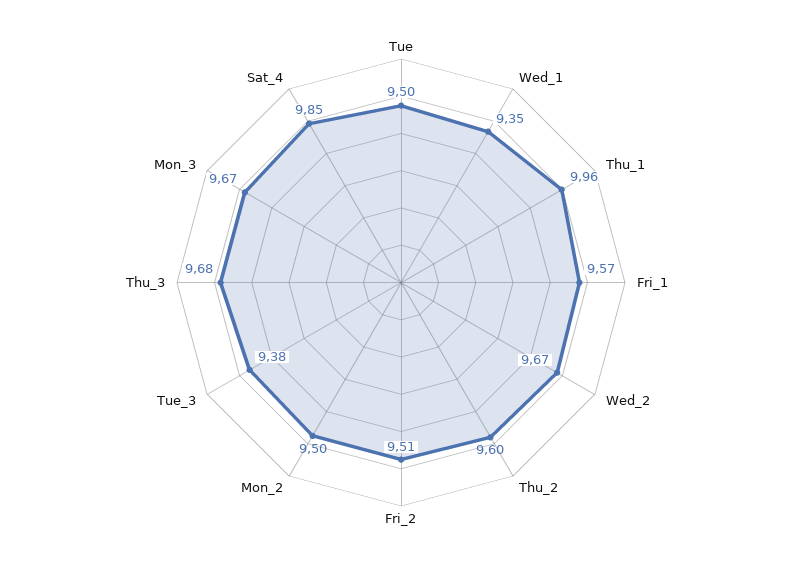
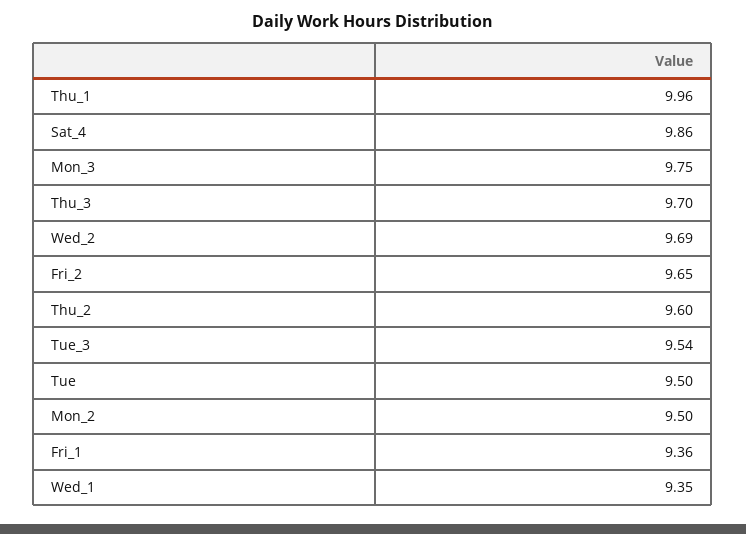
  {
    "Tue": 9.5,
    "Wed_1": 9.35,
    "Thu_1": 9.96,
-   "Fri_1": 9.57,
+   "Fri_1": 9.36,
-   "Wed_2": 9.67,
+   "Wed_2": 9.69,
    "Thu_2": 9.6,
-   "Fri_2": 9.51,
+   "Fri_2": 9.65,
    "Mon_2": 9.5,
-   "Tue_3": 9.38,
+   "Tue_3": 9.54,
-   "Thu_3": 9.68,
+   "Thu_3": 9.7,
-   "Mon_3": 9.67,
+   "Mon_3": 9.75,
-   "Sat_4": 9.85
+   "Sat_4": 9.86
  }

